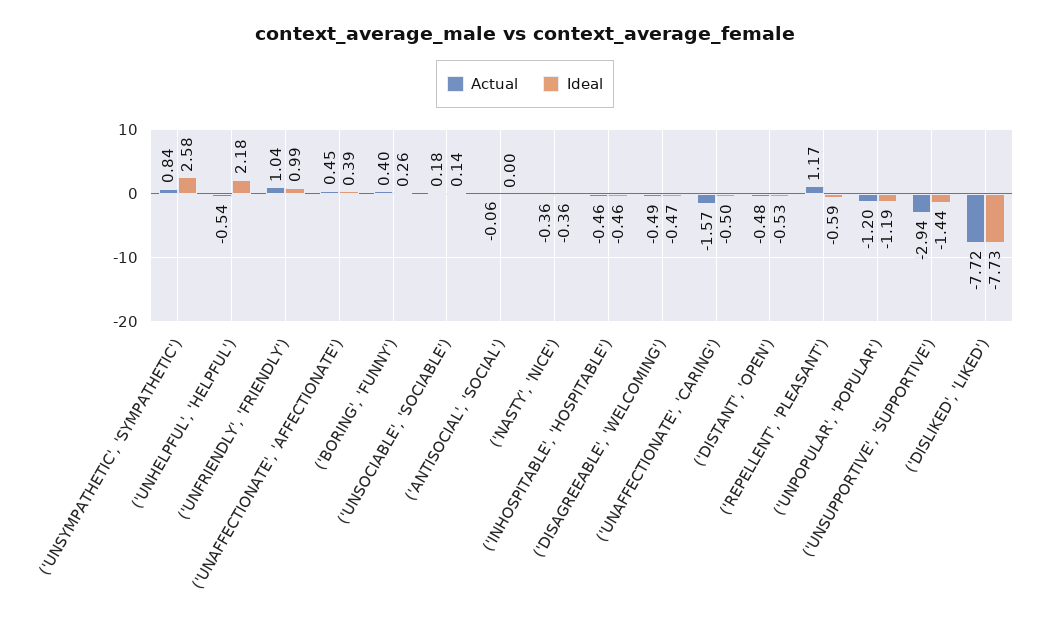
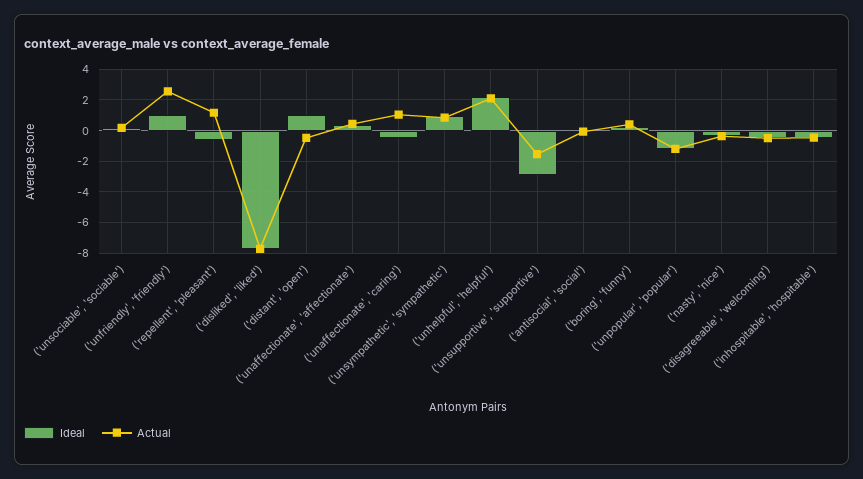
  {
    "Actual": {
      "('UNSYMPATHETIC', 'SYMPATHETIC')": 0.84,
-     "('UNHELPFUL', 'HELPFUL')": -0.54,
+     "('UNHELPFUL', 'HELPFUL')": 2,
-     "('UNFRIENDLY', 'FRIENDLY')": 1.04,
+     "('UNFRIENDLY', 'FRIENDLY')": 2.5,
      "('UNAFFECTIONATE', 'AFFECTIONATE')": 0.45,
      "('BORING', 'FUNNY')": 0.4,
      "('UNSOCIABLE', 'SOCIABLE')": 0.18,
      "('ANTISOCIAL', 'SOCIAL')": -0.06,
      "('NASTY', 'NICE')": -0.36,
      "('INHOSPITABLE', 'HOSPITABLE')": -0.46,
      "('DISAGREEABLE', 'WELCOMING')": -0.49,
-     "('UNAFFECTIONATE', 'CARING')": -1.57,
+     "('UNAFFECTIONATE', 'CARING')": 1,
      "('DISTANT', 'OPEN')": -0.48,
      "('REPELLENT', 'PLEASANT')": 1.17,
      "('UNPOPULAR', 'POPULAR')": -1.2,
-     "('UNSUPPORTIVE', 'SUPPORTIVE')": -2.94,
+     "('UNSUPPORTIVE', 'SUPPORTIVE')": -1.5,
      "('DISLIKED', 'LIKED')": -7.72
    },
    "Ideal": {
-     "('UNSYMPATHETIC', 'SYMPATHETIC')": 2.58,
+     "('UNSYMPATHETIC', 'SYMPATHETIC')": 1,
      "('UNHELPFUL', 'HELPFUL')": 2.18,
      "('UNFRIENDLY', 'FRIENDLY')": 0.99,
      "('UNAFFECTIONATE', 'AFFECTIONATE')": 0.39,
      "('BORING', 'FUNNY')": 0.26,
      "('UNSOCIABLE', 'SOCIABLE')": 0.14,
      "('ANTISOCIAL', 'SOCIAL')": 0,
      "('NASTY', 'NICE')": -0.36,
      "('INHOSPITABLE', 'HOSPITABLE')": -0.46,
      "('DISAGREEABLE', 'WELCOMING')": -0.47,
      "('UNAFFECTIONATE', 'CARING')": -0.5,
-     "('DISTANT', 'OPEN')": -0.53,
+     "('DISTANT', 'OPEN')": 1,
      "('REPELLENT', 'PLEASANT')": -0.59,
      "('UNPOPULAR', 'POPULAR')": -1.19,
-     "('UNSUPPORTIVE', 'SUPPORTIVE')": -1.44,
+     "('UNSUPPORTIVE', 'SUPPORTIVE')": -3,
      "('DISLIKED', 'LIKED')": -7.73
    }
  }

